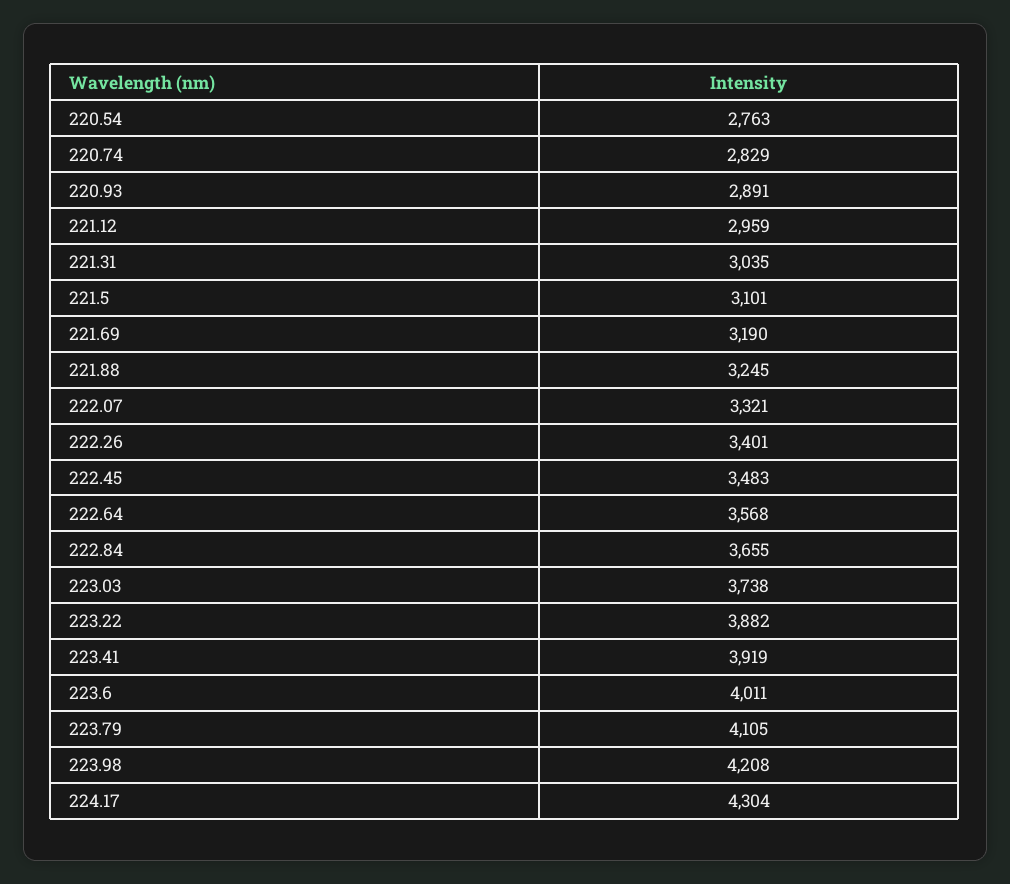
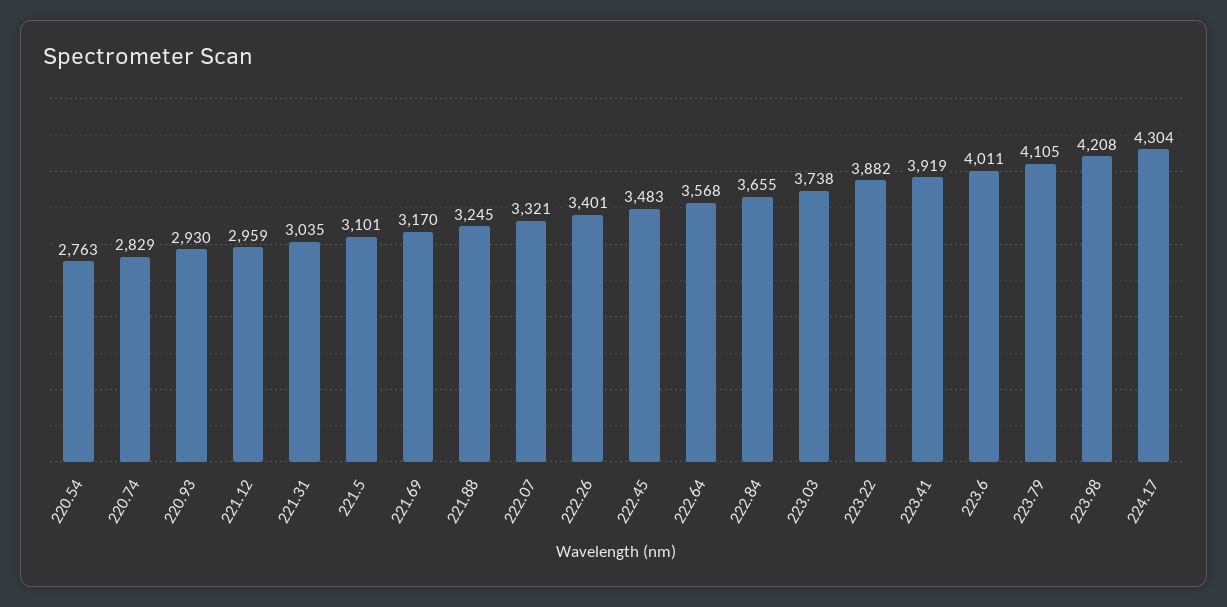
  {
    "220.54": 2763,
    "220.74": 2829,
-   "220.93": 2891,
+   "220.93": 2930,
    "221.12": 2959,
    "221.31": 3035,
    "221.5": 3101,
-   "221.69": 3190,
+   "221.69": 3170,
    "221.88": 3245,
    "222.07": 3321,
    "222.26": 3401,
    "222.45": 3483,
    "222.64": 3568,
    "222.84": 3655,
    "223.03": 3738,
    "223.22": 3882,
    "223.41": 3919,
    "223.6": 4011,
    "223.79": 4105,
    "223.98": 4208,
    "224.17": 4304
  }

